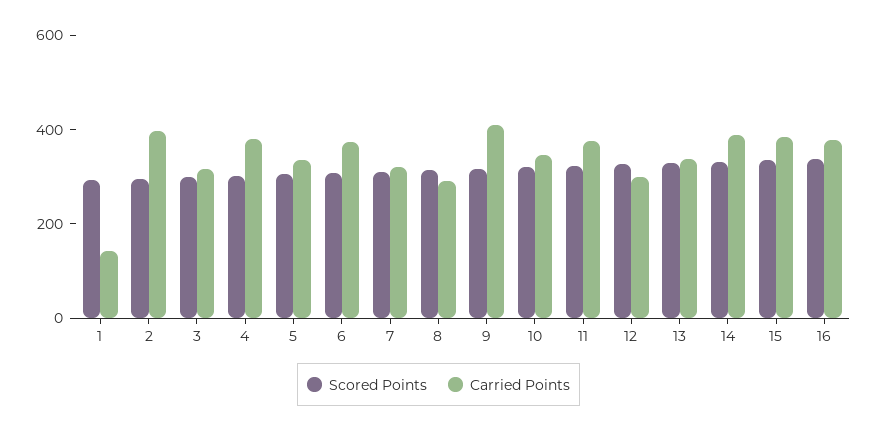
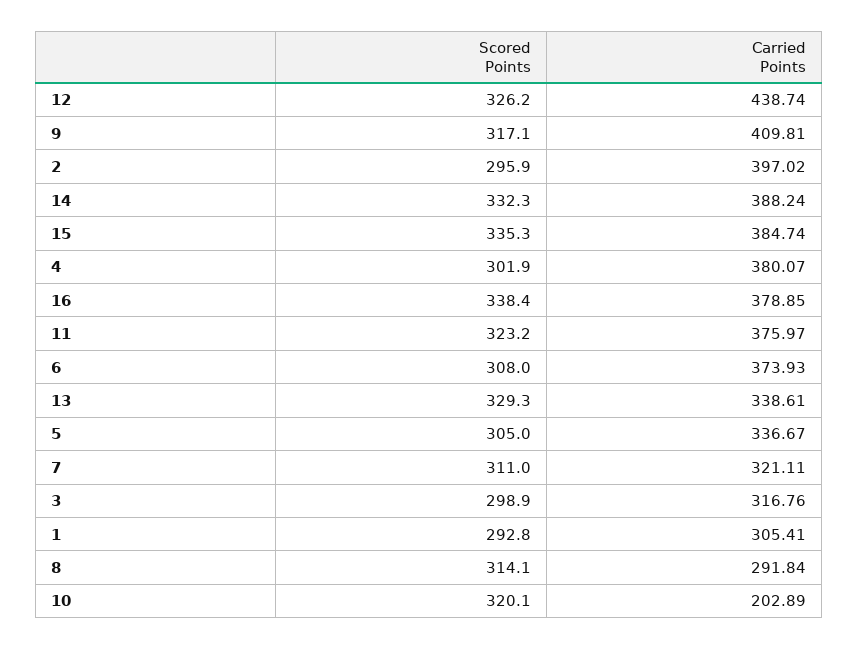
  {
    "Scored Points": {
      "1": 292.8,
      "2": 295.9,
      "3": 298.9,
      "4": 301.9,
      "5": 305,
      "6": 308,
      "7": 311,
      "8": 314.1,
      "9": 317.1,
      "10": 320.1,
      "11": 323.2,
      "12": 326.2,
      "13": 329.3,
      "14": 332.3,
      "15": 335.3,
      "16": 338.4
    },
    "Carried Points": {
-     "1": 150,
+     "1": 305.41,
      "2": 397.02,
      "3": 316.76,
      "4": 380.07,
      "5": 336.67,
      "6": 373.93,
      "7": 321.11,
      "8": 291.84,
      "9": 409.81,
-     "10": 350,
+     "10": 202.89,
      "11": 375.97,
-     "12": 300,
+     "12": 438.74,
      "13": 338.61,
      "14": 388.24,
      "15": 384.74,
      "16": 378.85
    }
  }

